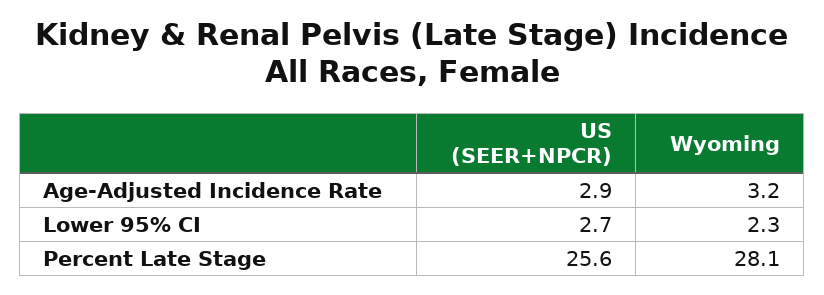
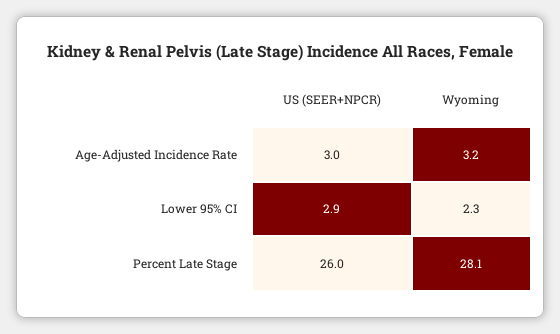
  {
    "US (SEER+NPCR)": {
-     "Age-Adjusted Incidence Rate": 2.9,
+     "Age-Adjusted Incidence Rate": 3,
-     "Lower 95% CI": 2.7,
+     "Lower 95% CI": 2.9,
-     "Percent Late Stage": 25.6
+     "Percent Late Stage": 26
    },
    "Wyoming": {
      "Age-Adjusted Incidence Rate": 3.2,
      "Lower 95% CI": 2.3,
      "Percent Late Stage": 28.1
    }
  }

